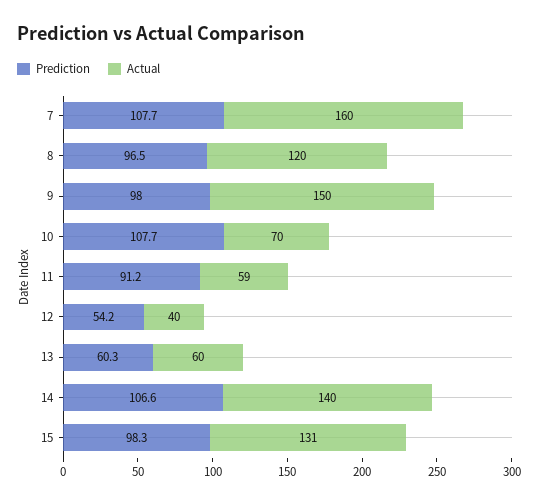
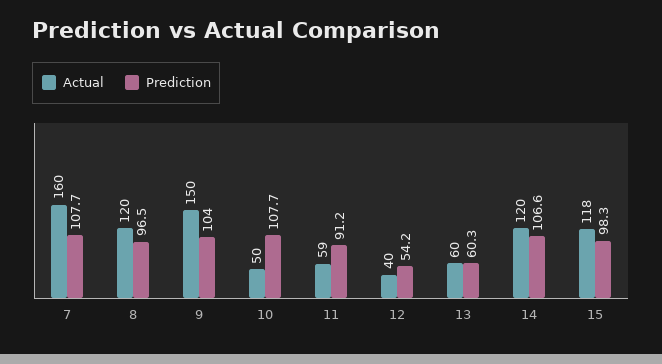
  {
    "Prediction": {
      "7": 107.7,
      "8": 96.5,
-     "9": 98,
+     "9": 104,
      "10": 107.7,
      "11": 91.2,
      "12": 54.2,
      "13": 60.3,
      "14": 106.6,
      "15": 98.3
    },
    "Actual": {
      "7": 160,
      "8": 120,
      "9": 150,
-     "10": 70,
+     "10": 50,
      "11": 59,
      "12": 40,
      "13": 60,
-     "14": 140,
+     "14": 120,
-     "15": 131
+     "15": 118
    }
  }

